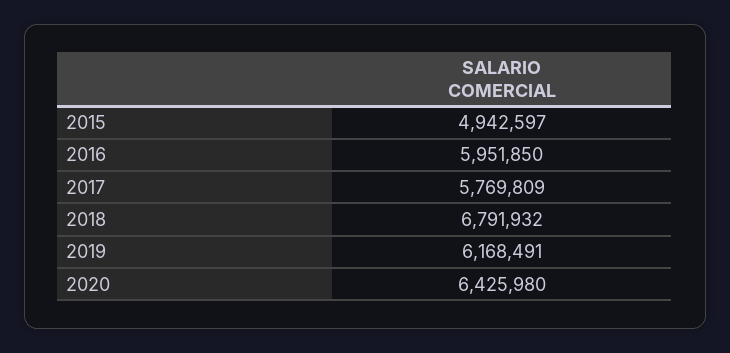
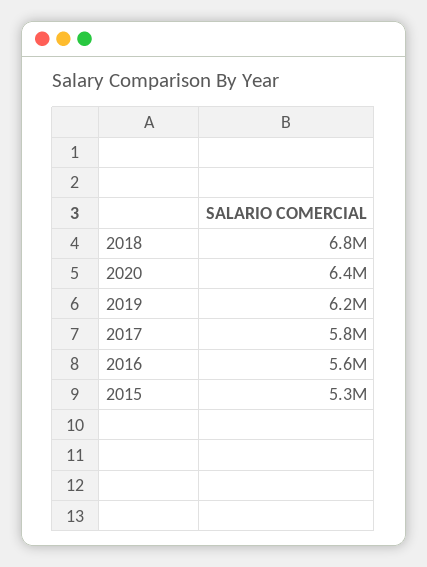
  {
-   "2015": 4942597,
+   "2015": 5300000,
-   "2016": 5951850,
+   "2016": 5600000,
    "2017": 5769809,
    "2018": 6791932,
    "2019": 6168491,
    "2020": 6425980
  }

